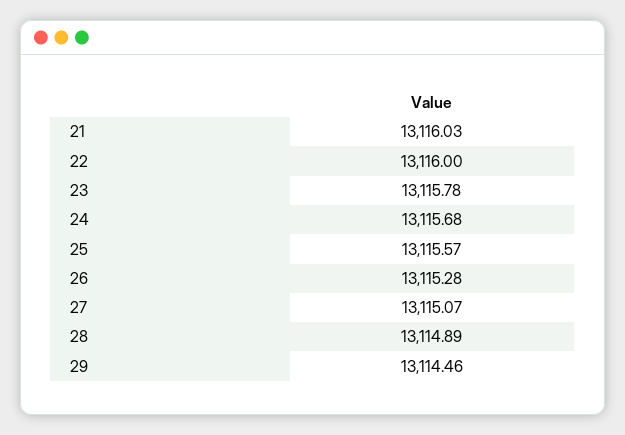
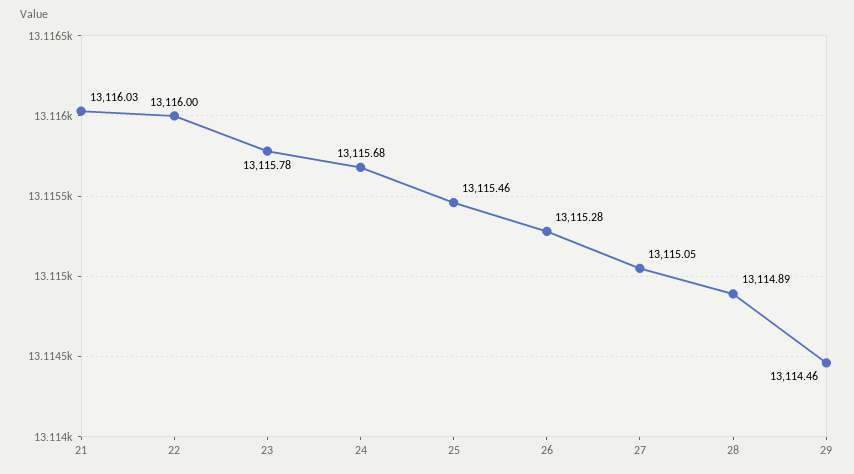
  {
    "21": 13116.03,
    "22": 13116,
    "23": 13115.78,
    "24": 13115.68,
-   "25": 13115.57,
+   "25": 13115.46,
    "26": 13115.28,
-   "27": 13115.07,
+   "27": 13115.05,
    "28": 13114.89,
    "29": 13114.46
  }

